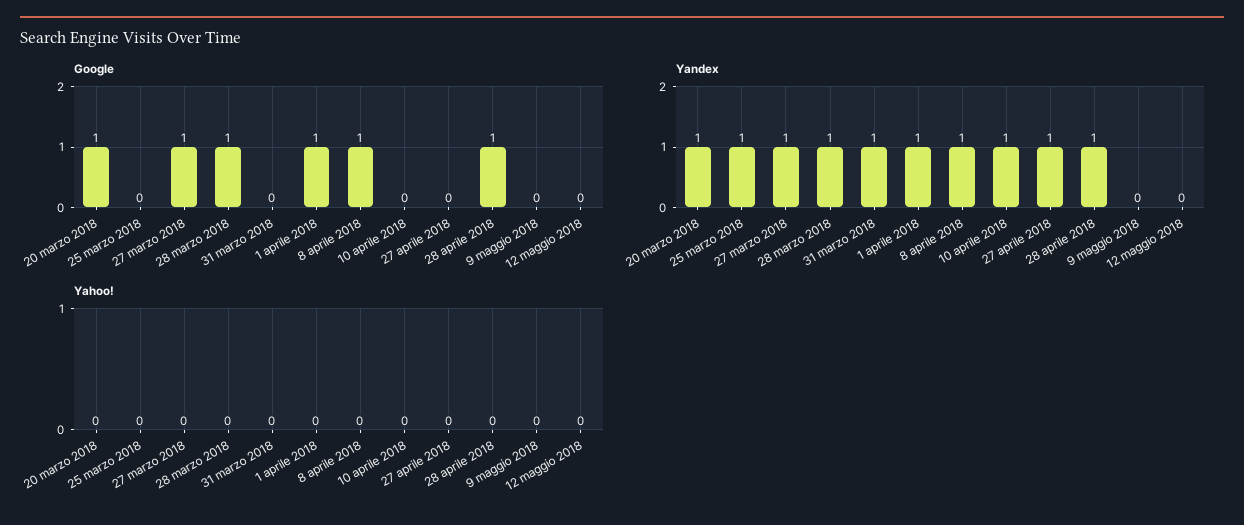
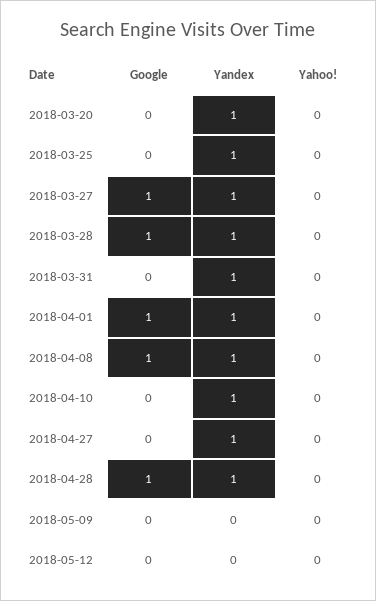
  {
    "Google": {
-     "20 marzo 2018": 1,
+     "20 marzo 2018": 0,
      "25 marzo 2018": 0,
      "27 marzo 2018": 1,
      "28 marzo 2018": 1,
      "31 marzo 2018": 0,
      "1 aprile 2018": 1,
      "8 aprile 2018": 1,
      "10 aprile 2018": 0,
      "27 aprile 2018": 0,
      "28 aprile 2018": 1,
      "9 maggio 2018": 0,
      "12 maggio 2018": 0
    },
    "Yandex": {
      "20 marzo 2018": 1,
      "25 marzo 2018": 1,
      "27 marzo 2018": 1,
      "28 marzo 2018": 1,
      "31 marzo 2018": 1,
      "1 aprile 2018": 1,
      "8 aprile 2018": 1,
      "10 aprile 2018": 1,
      "27 aprile 2018": 1,
      "28 aprile 2018": 1,
      "9 maggio 2018": 0,
      "12 maggio 2018": 0
    },
    "Yahoo!": {
      "20 marzo 2018": 0,
      "25 marzo 2018": 0,
      "27 marzo 2018": 0,
      "28 marzo 2018": 0,
      "31 marzo 2018": 0,
      "1 aprile 2018": 0,
      "8 aprile 2018": 0,
      "10 aprile 2018": 0,
      "27 aprile 2018": 0,
      "28 aprile 2018": 0,
      "9 maggio 2018": 0,
      "12 maggio 2018": 0
    }
  }

